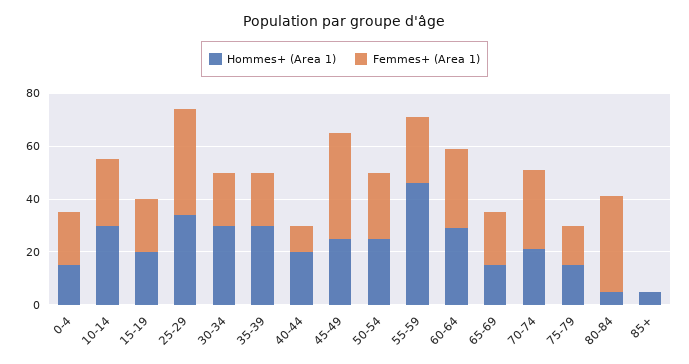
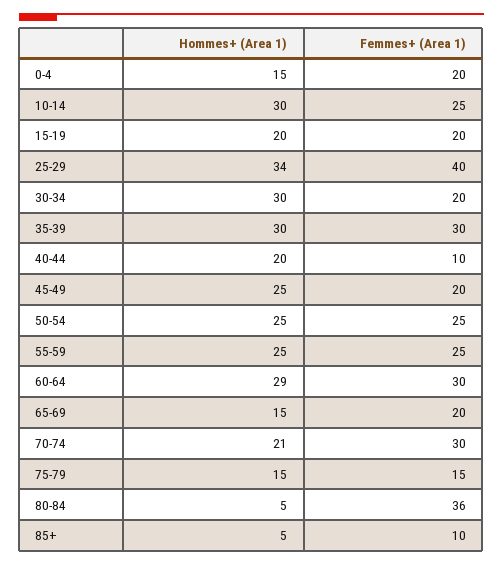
  {
    "Hommes+ (Area 1)": {
      "0-4": 15,
      "10-14": 30,
      "15-19": 20,
      "25-29": 34,
      "30-34": 30,
      "35-39": 30,
      "40-44": 20,
      "45-49": 25,
      "50-54": 25,
-     "55-59": 45,
+     "55-59": 25,
      "60-64": 29,
      "65-69": 15,
      "70-74": 21,
      "75-79": 15,
      "80-84": 5,
      "85+": 5
    },
    "Femmes+ (Area 1)": {
      "0-4": 20,
      "10-14": 25,
      "15-19": 20,
      "25-29": 40,
      "30-34": 20,
-     "35-39": 20,
+     "35-39": 30,
      "40-44": 10,
-     "45-49": 40,
+     "45-49": 20,
      "50-54": 25,
      "55-59": 25,
      "60-64": 30,
      "65-69": 20,
      "70-74": 30,
      "75-79": 15,
      "80-84": 36,
-     "85+": 0
+     "85+": 10
    }
  }

